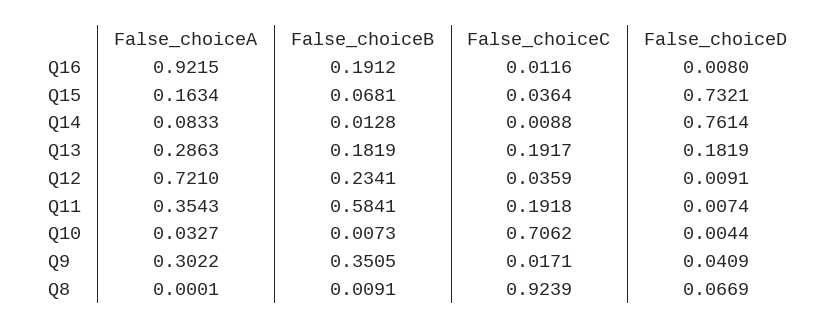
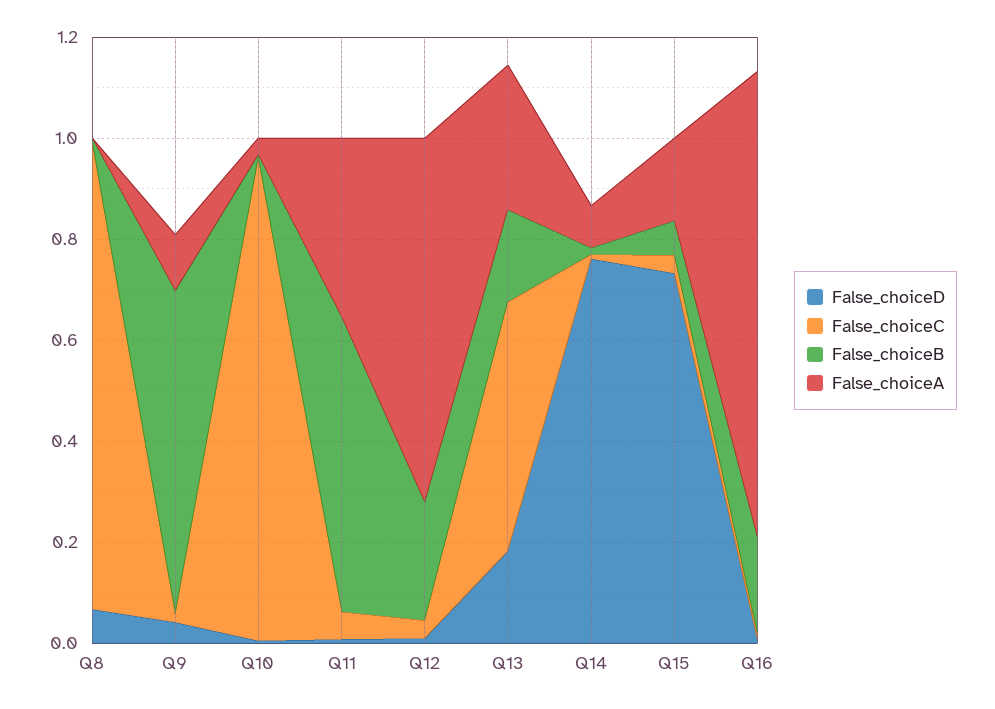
  {
    "False_choiceA": {
      "Q16": 0.9215,
      "Q15": 0.1634,
      "Q14": 0.0833,
      "Q13": 0.2863,
      "Q12": 0.721,
      "Q11": 0.3543,
      "Q10": 0.0327,
-     "Q9": 0.3022,
+     "Q9": 0.1,
      "Q8": 0.0001
    },
    "False_choiceB": {
      "Q16": 0.1912,
      "Q15": 0.0681,
      "Q14": 0.0128,
      "Q13": 0.1819,
      "Q12": 0.2341,
      "Q11": 0.5841,
      "Q10": 0.0073,
-     "Q9": 0.3505,
+     "Q9": 0.65,
      "Q8": 0.0091
    },
    "False_choiceC": {
      "Q16": 0.0116,
      "Q15": 0.0364,
      "Q14": 0.0088,
-     "Q13": 0.1917,
+     "Q13": 0.5,
      "Q12": 0.0359,
-     "Q11": 0.1918,
+     "Q11": 0.05,
-     "Q10": 0.7062,
+     "Q10": 0.95,
      "Q9": 0.0171,
      "Q8": 0.9239
    },
    "False_choiceD": {
      "Q16": 0.008,
      "Q15": 0.7321,
      "Q14": 0.7614,
      "Q13": 0.1819,
      "Q12": 0.0091,
      "Q11": 0.0074,
      "Q10": 0.0044,
      "Q9": 0.0409,
      "Q8": 0.0669
    }
  }

